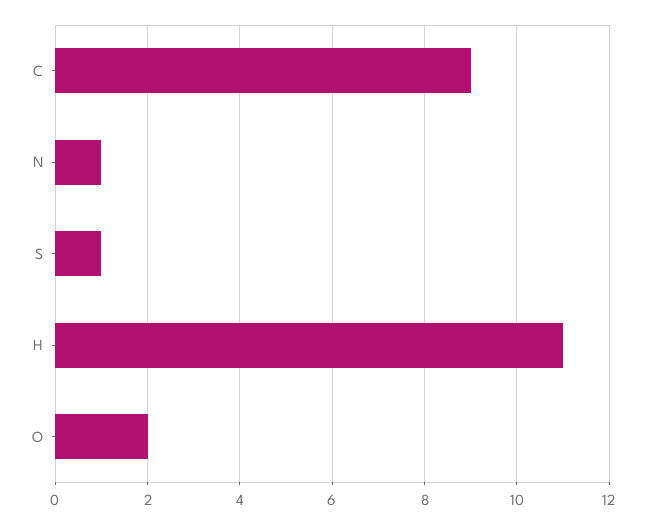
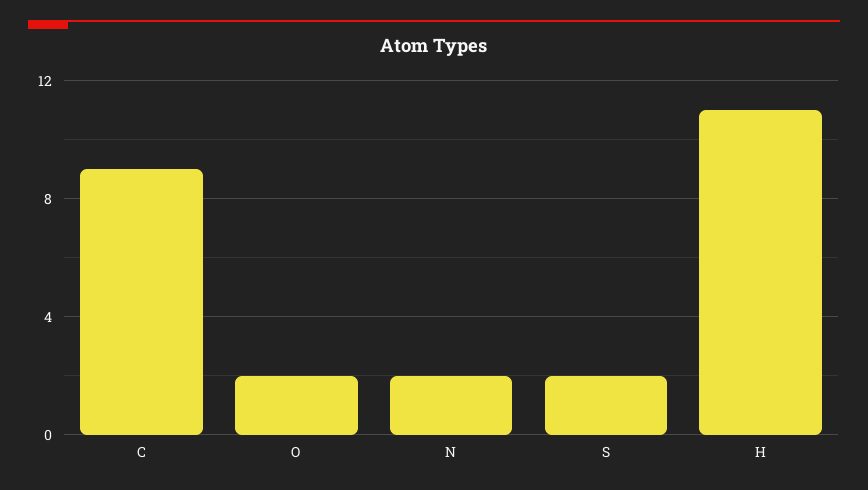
  {
    "C": 9,
-   "N": 1,
+   "N": 2,
-   "S": 1,
+   "S": 2,
    "H": 11,
    "O": 2
  }

